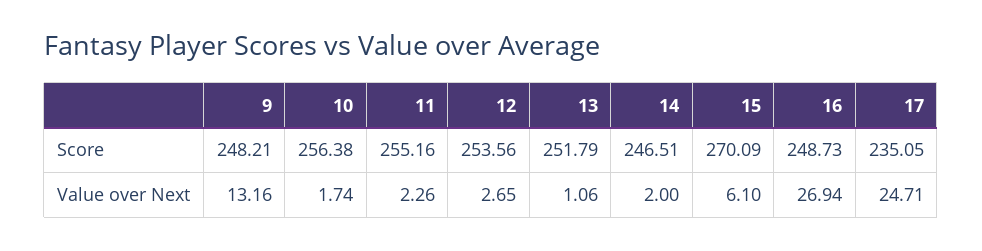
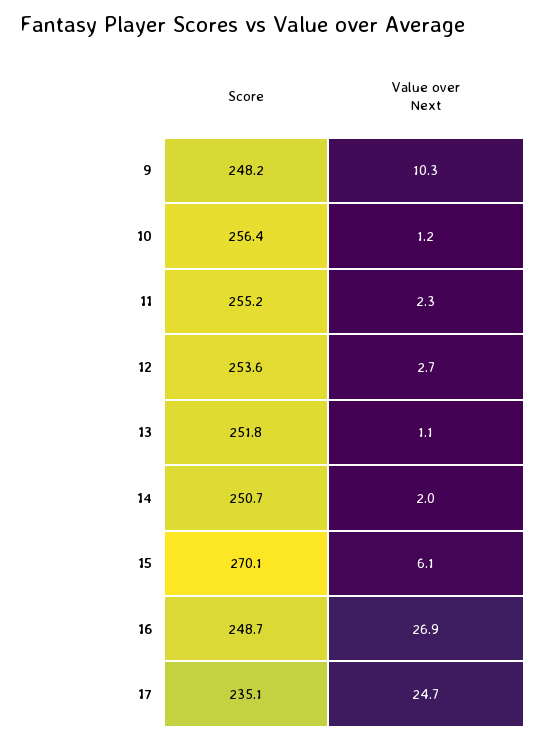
  {
    "9": {
      "Score": 248.21,
-     "Value over Next": 13.16
+     "Value over Next": 10.3
    },
    "10": {
      "Score": 256.38,
-     "Value over Next": 1.74
+     "Value over Next": 1.2
    },
    "11": {
      "Score": 255.16,
      "Value over Next": 2.26
    },
    "12": {
      "Score": 253.56,
      "Value over Next": 2.65
    },
    "13": {
      "Score": 251.79,
      "Value over Next": 1.06
    },
    "14": {
-     "Score": 246.51,
+     "Score": 250.7,
      "Value over Next": 2
    },
    "15": {
      "Score": 270.09,
      "Value over Next": 6.1
    },
    "16": {
      "Score": 248.73,
      "Value over Next": 26.94
    },
    "17": {
      "Score": 235.05,
      "Value over Next": 24.71
    }
  }

